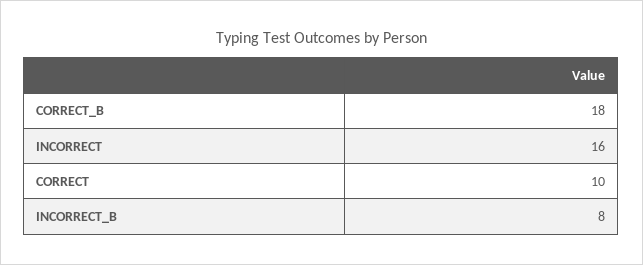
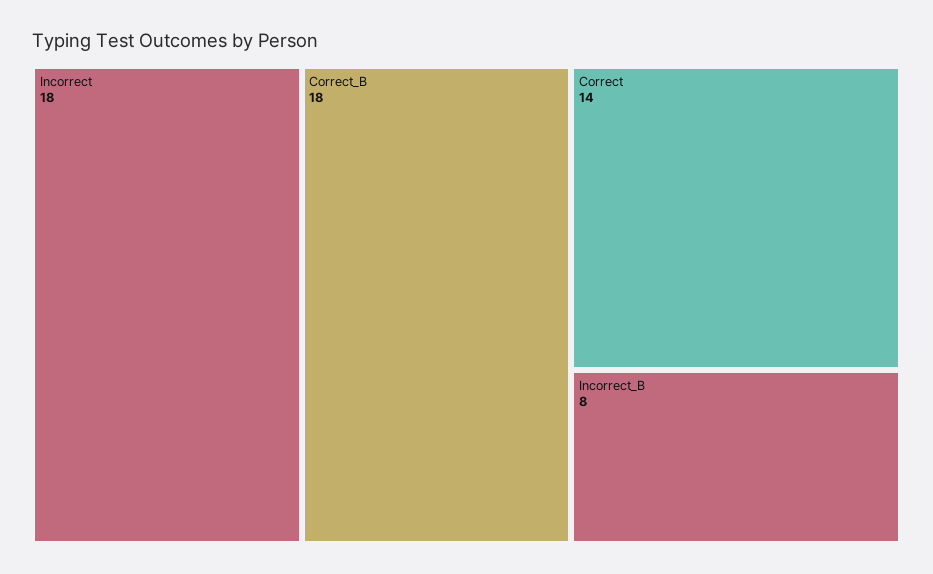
  {
    "CORRECT_B": 18,
-   "INCORRECT": 16,
+   "INCORRECT": 18,
-   "CORRECT": 10,
+   "CORRECT": 14,
    "INCORRECT_B": 8
  }

